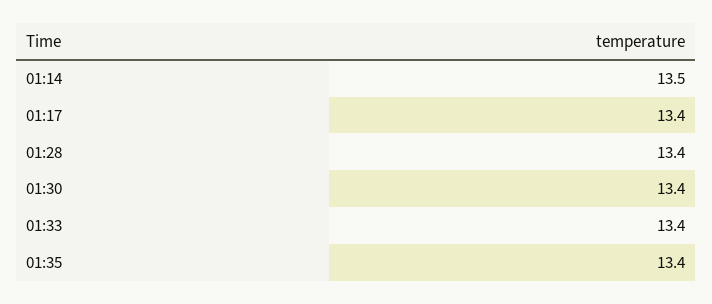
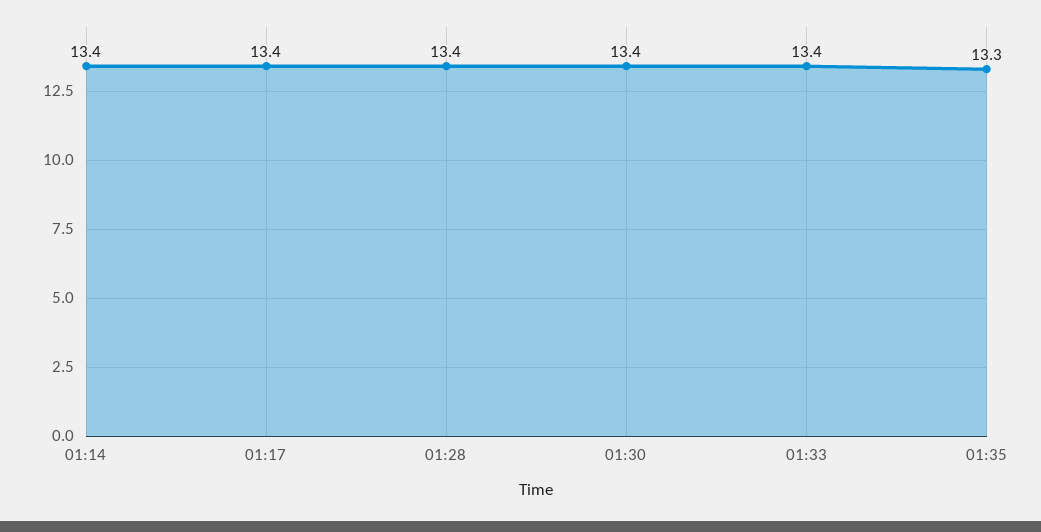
  {
-   "01:14": 13.5,
+   "01:14": 13.4,
    "01:17": 13.4,
    "01:28": 13.4,
    "01:30": 13.4,
    "01:33": 13.4,
-   "01:35": 13.4
+   "01:35": 13.3
  }

